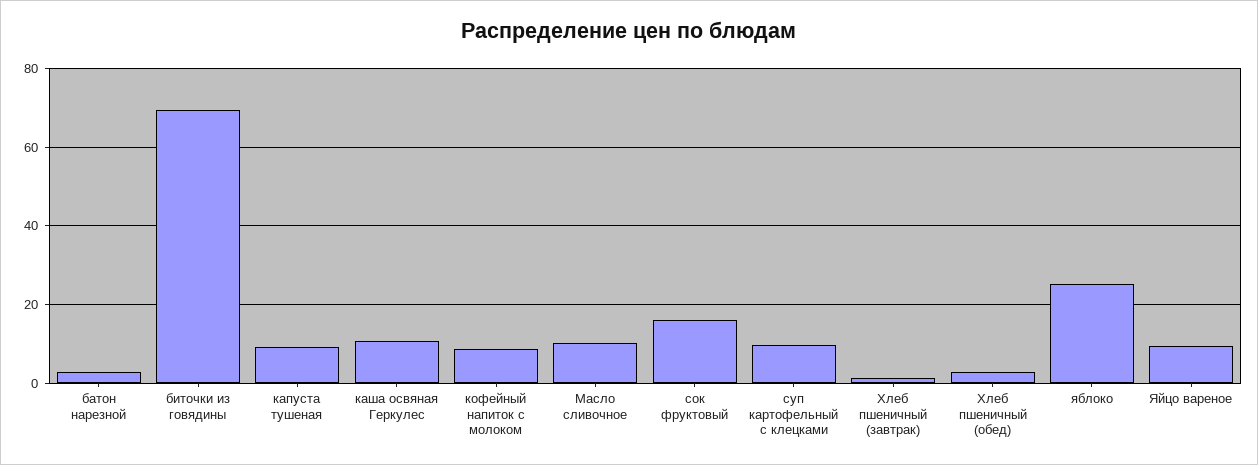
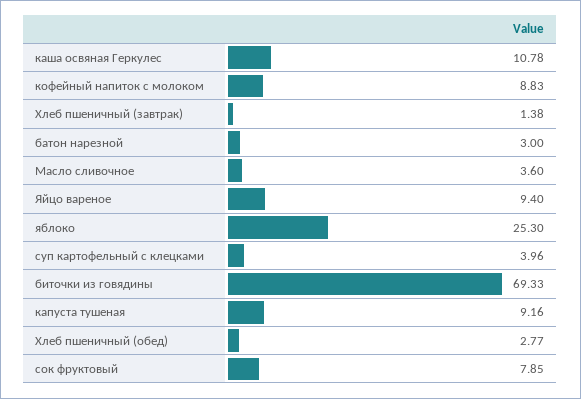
  {
    "батон нарезной": 3,
    "биточки из говядины": 69.33,
    "капуста тушеная": 9.16,
    "каша освяная Геркулес": 10.78,
    "кофейный напиток с молоком": 8.83,
-   "Масло сливочное": 10,
+   "Масло сливочное": 3.6,
-   "сок фруктовый": 16,
+   "сок фруктовый": 7.85,
-   "суп картофельный с клецками": 10,
+   "суп картофельный с клецками": 3.96,
    "Хлеб пшеничный (завтрак)": 1.38,
    "Хлеб пшеничный (обед)": 2.77,
    "яблоко": 25.3,
    "Яйцо вареное": 9.4
  }

